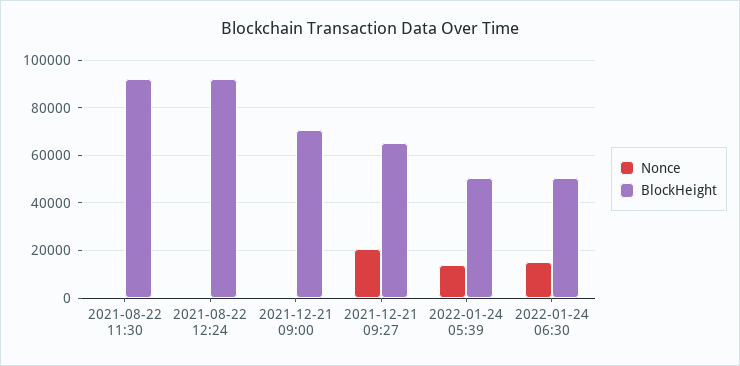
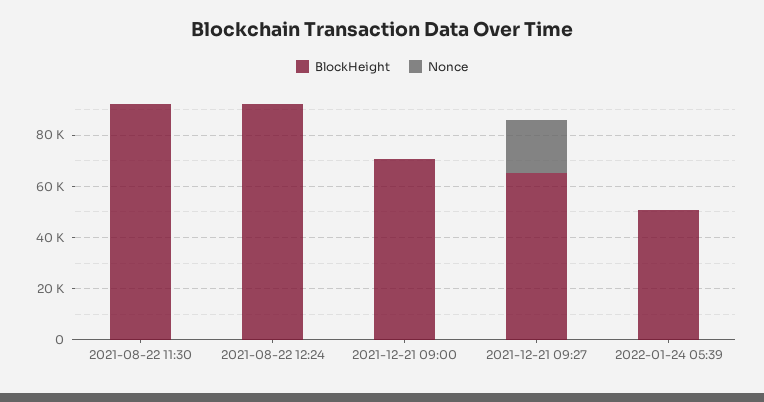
  {
    "Nonce": {
      "2021-08-22 11:30": 0,
      "2021-08-22 12:24": 0,
      "2021-12-21 09:00": 0,
      "2021-12-21 09:27": 20000,
-     "2022-01-24 05:39": 15000,
+     "2022-01-24 05:39": 0
-     "2022-01-24 06:30": 15000
    },
    "BlockHeight": {
      "2021-08-22 11:30": 90000,
      "2021-08-22 12:24": 90000,
      "2021-12-21 09:00": 70000,
      "2021-12-21 09:27": 65000,
-     "2022-01-24 05:39": 50000,
+     "2022-01-24 05:39": 50000
-     "2022-01-24 06:30": 50000
    }
  }

